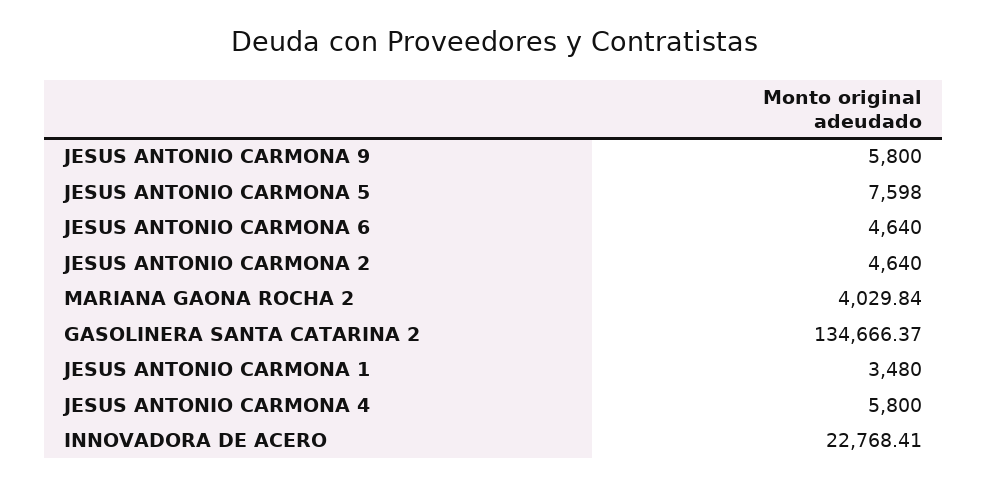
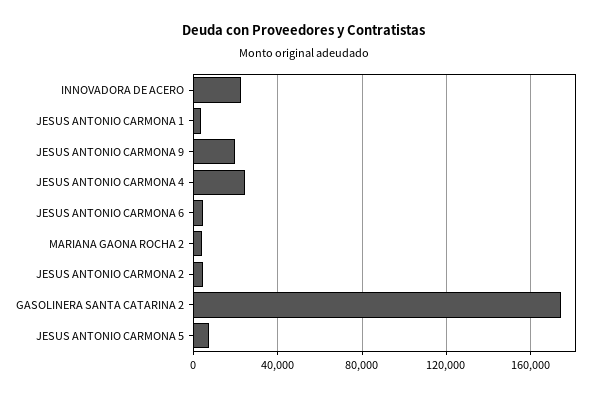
  {
-   "JESUS ANTONIO CARMONA 9": 5800,
+   "JESUS ANTONIO CARMONA 9": 20000,
    "JESUS ANTONIO CARMONA 5": 7598,
    "JESUS ANTONIO CARMONA 6": 4640,
    "JESUS ANTONIO CARMONA 2": 4640,
    "MARIANA GAONA ROCHA 2": 4029.84,
-   "GASOLINERA SANTA CATARINA 2": 134666.37,
+   "GASOLINERA SANTA CATARINA 2": 175000,
    "JESUS ANTONIO CARMONA 1": 3480,
-   "JESUS ANTONIO CARMONA 4": 5800,
+   "JESUS ANTONIO CARMONA 4": 25000,
    "INNOVADORA DE ACERO": 22768.41
  }

